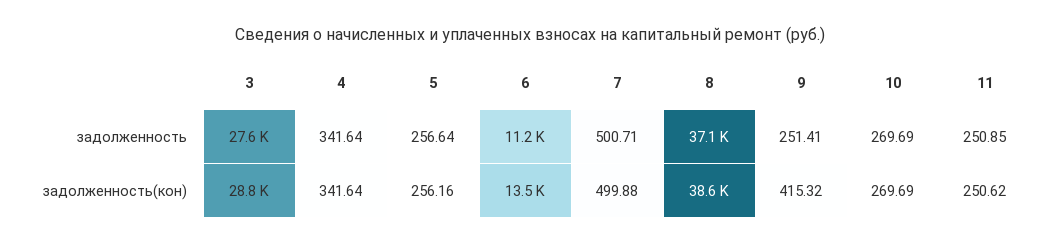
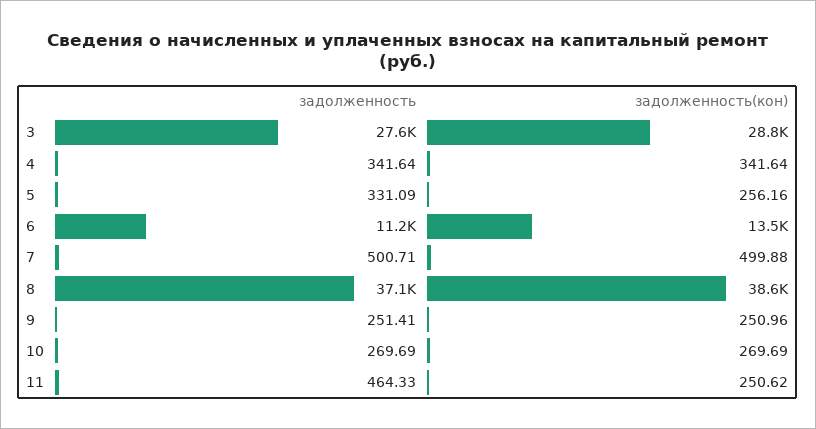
  {
    "3": {
      "задолженность": 27600,
      "задолженность(кон)": 28800
    },
    "4": {
      "задолженность": 341.64,
      "задолженность(кон)": 341.64
    },
    "5": {
-     "задолженность": 256.64,
+     "задолженность": 331.09,
      "задолженность(кон)": 256.16
    },
    "6": {
      "задолженность": 11200,
      "задолженность(кон)": 13500
    },
    "7": {
      "задолженность": 500.71,
      "задолженность(кон)": 499.88
    },
    "8": {
      "задолженность": 37100,
      "задолженность(кон)": 38600
    },
    "9": {
      "задолженность": 251.41,
-     "задолженность(кон)": 415.32
+     "задолженность(кон)": 250.96
    },
    "10": {
      "задолженность": 269.69,
      "задолженность(кон)": 269.69
    },
    "11": {
-     "задолженность": 250.85,
+     "задолженность": 464.33,
      "задолженность(кон)": 250.62
    }
  }

